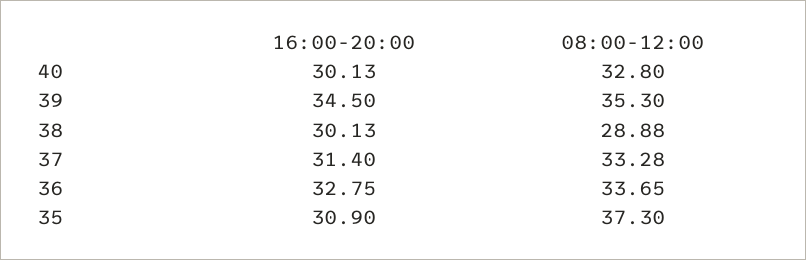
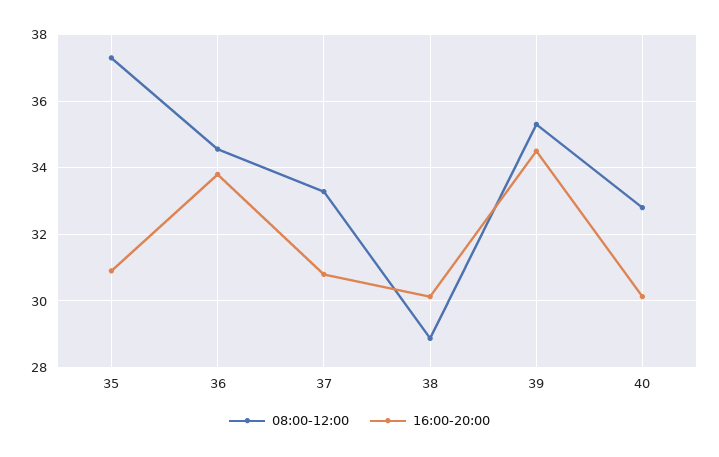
  {
    "16:00-20:00": {
      "40": 30.13,
      "39": 34.5,
      "38": 30.13,
-     "37": 31.4,
+     "37": 30.8,
-     "36": 32.75,
+     "36": 33.8,
      "35": 30.9
    },
    "08:00-12:00": {
      "40": 32.8,
      "39": 35.3,
      "38": 28.88,
      "37": 33.28,
-     "36": 33.65,
+     "36": 34.6,
      "35": 37.3
    }
  }

